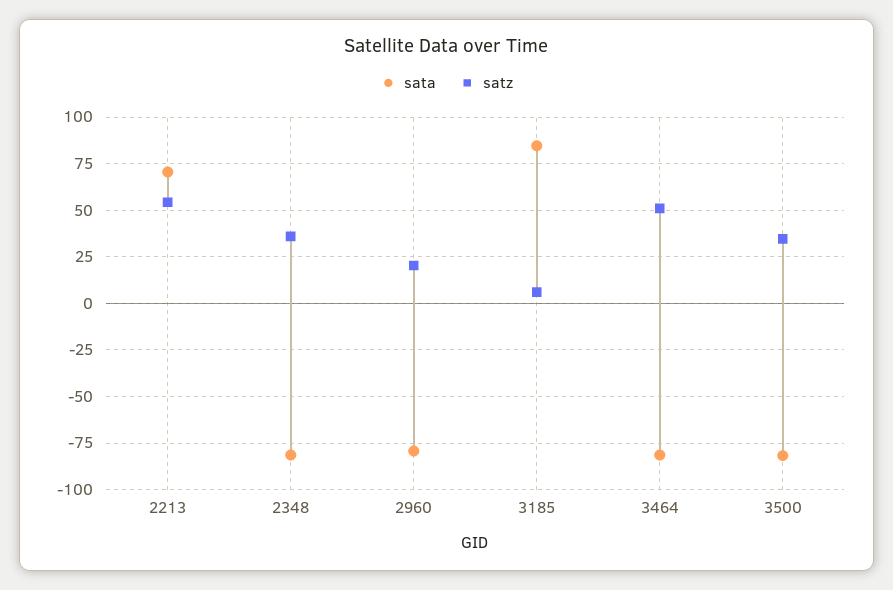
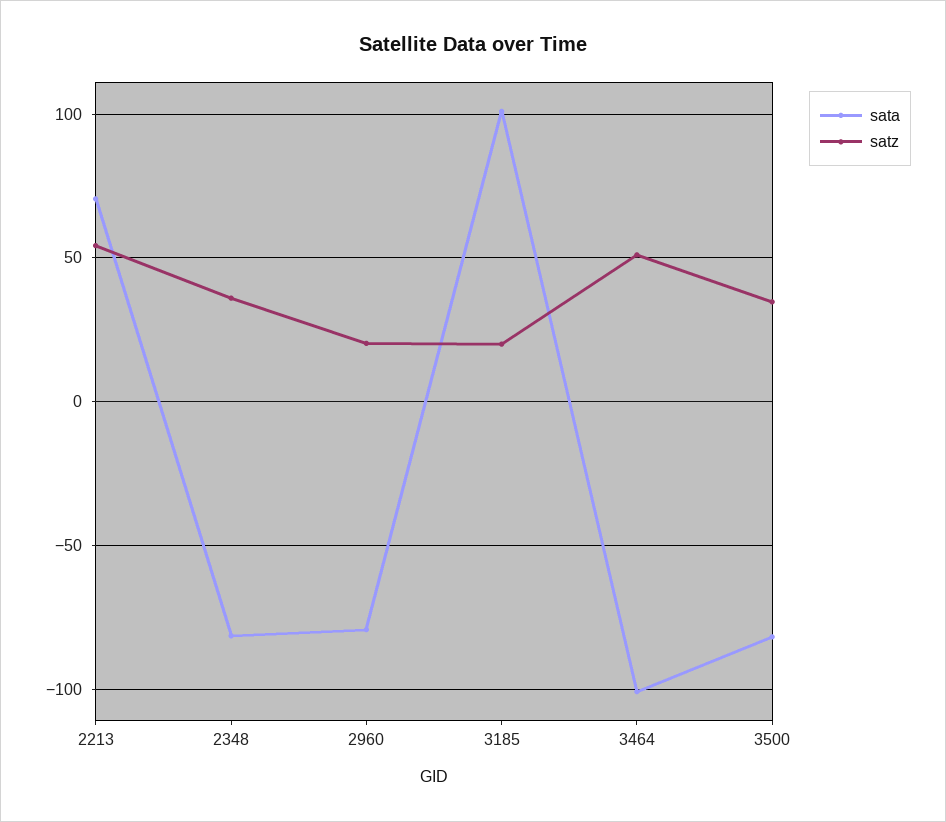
  {
    "sata": {
      "2213": 70,
      "2348": -80,
      "2960": -80,
-     "3185": 85,
+     "3185": 100,
-     "3464": -80,
+     "3464": -100,
      "3500": -80
    },
    "satz": {
      "2213": 55,
      "2348": 35,
      "2960": 20,
-     "3185": 5,
+     "3185": 20,
      "3464": 50,
      "3500": 35
    }
  }

